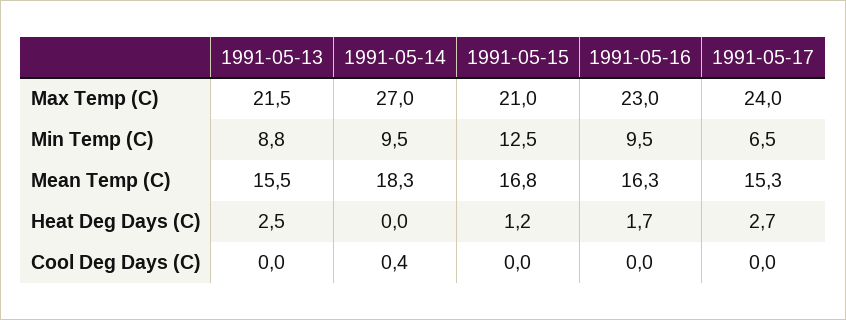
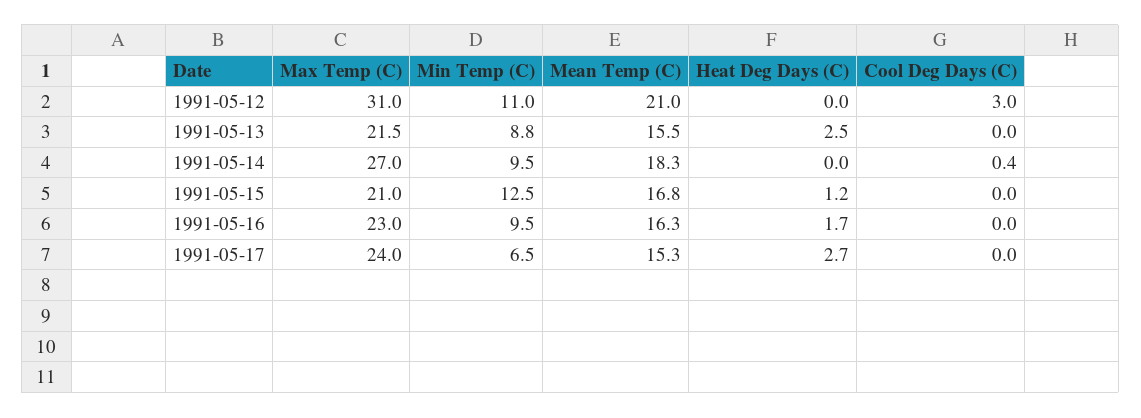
  {
    "1991-05-13": {
      "Max Temp (C)": 21.5,
      "Min Temp (C)": 8.8,
      "Mean Temp (C)": 15.5,
      "Heat Deg Days (C)": 2.5,
      "Cool Deg Days (C)": 0
    },
    "1991-05-14": {
      "Max Temp (C)": 27,
      "Min Temp (C)": 9.5,
      "Mean Temp (C)": 18.3,
      "Heat Deg Days (C)": 0,
      "Cool Deg Days (C)": 0.4
    },
    "1991-05-15": {
      "Max Temp (C)": 21,
      "Min Temp (C)": 12.5,
      "Mean Temp (C)": 16.8,
      "Heat Deg Days (C)": 1.2,
      "Cool Deg Days (C)": 0
    },
    "1991-05-16": {
      "Max Temp (C)": 23,
      "Min Temp (C)": 9.5,
      "Mean Temp (C)": 16.3,
      "Heat Deg Days (C)": 1.7,
      "Cool Deg Days (C)": 0
    },
    "1991-05-17": {
      "Max Temp (C)": 24,
      "Min Temp (C)": 6.5,
      "Mean Temp (C)": 15.3,
      "Heat Deg Days (C)": 2.7,
      "Cool Deg Days (C)": 0
-   }
+   },
+   "1991-05-12": {
+     "Max Temp (C)": 31,
+     "Min Temp (C)": 11,
+     "Mean Temp (C)": 21,
+     "Heat Deg Days (C)": 0,
+     "Cool Deg Days (C)": 3
+   }
  }

